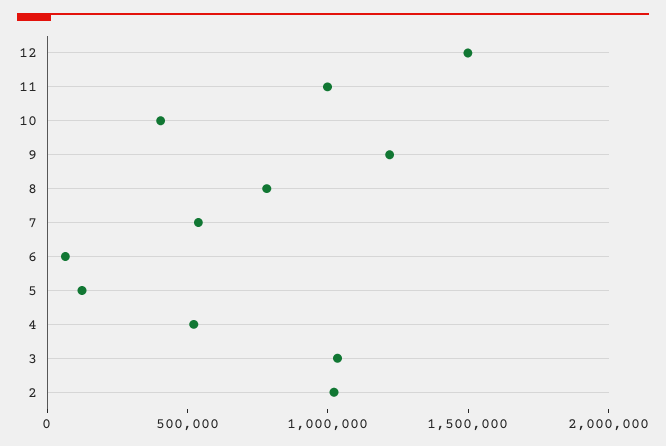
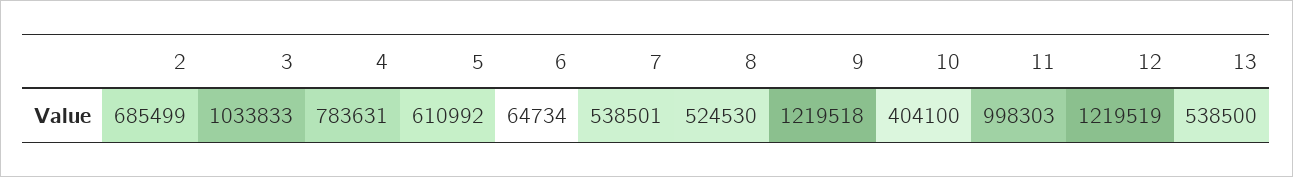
  {
-   "12": 1500000,
+   "12": 1219519,
    "11": 998303,
    "10": 404100,
    "9": 1219518,
-   "8": 800000,
+   "8": 524530,
    "7": 538501,
    "6": 64734,
-   "5": 100000,
+   "5": 610992,
-   "4": 500000,
+   "4": 783631,
    "3": 1033833,
-   "2": 1000000
+   "2": 685499,
+   "13": 538500
  }

